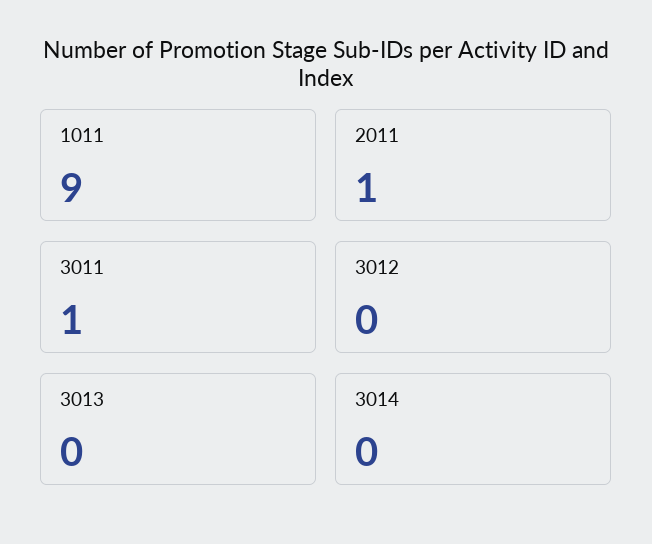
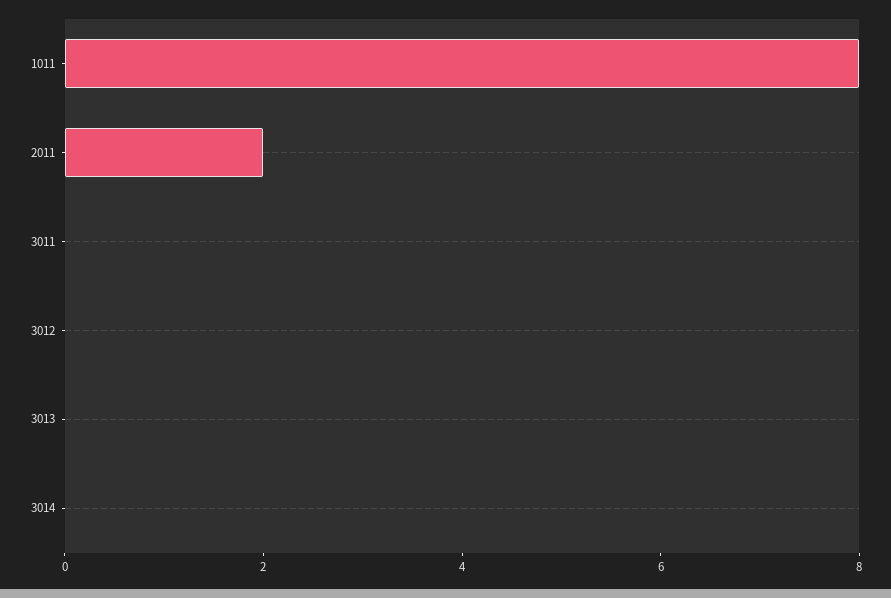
  {
-   "1011": 9,
+   "1011": 8,
-   "2011": 1,
+   "2011": 2,
-   "3011": 1,
+   "3011": 0,
    "3012": 0,
    "3013": 0,
    "3014": 0
  }

